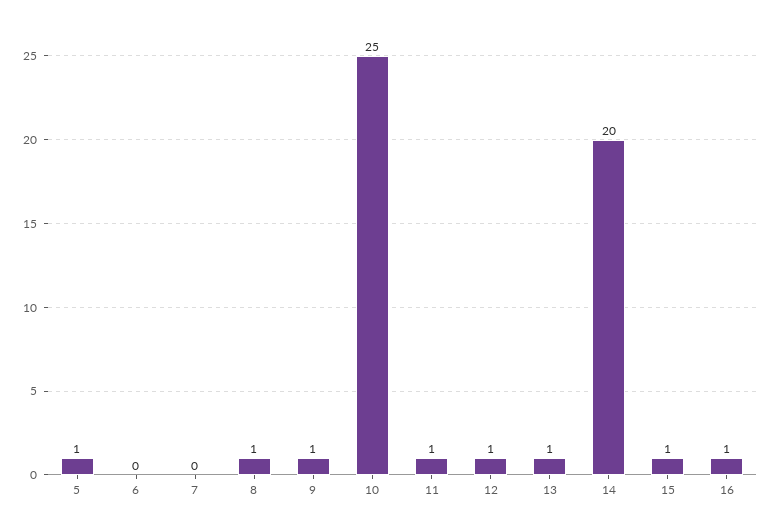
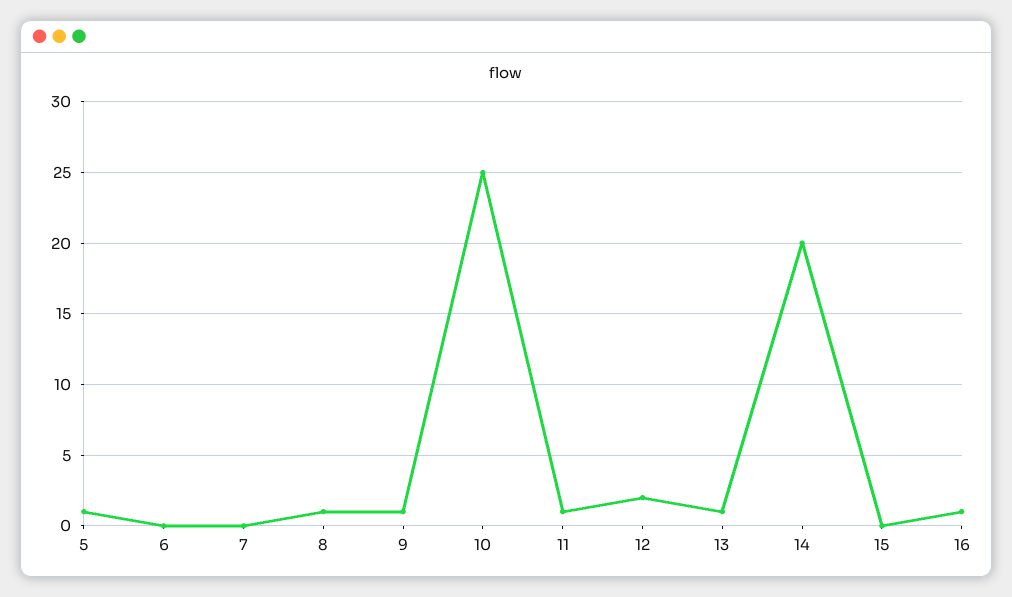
  {
    "5": 1,
    "6": 0,
    "7": 0,
    "8": 1,
    "9": 1,
    "10": 25,
    "11": 1,
-   "12": 1,
+   "12": 2,
    "13": 1,
    "14": 20,
-   "15": 1,
+   "15": 0,
    "16": 1
  }

